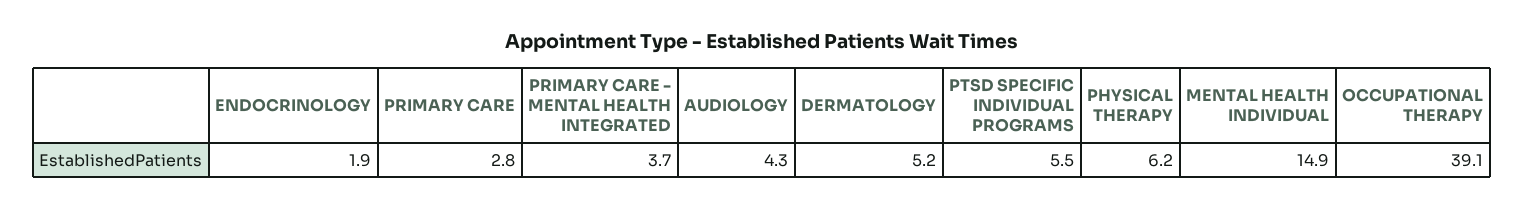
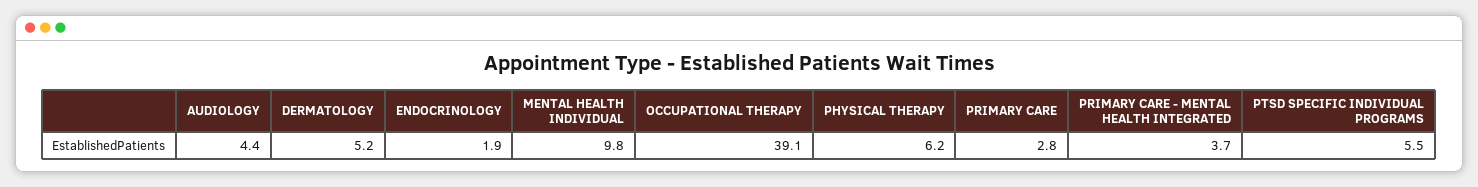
  {
    "ENDOCRINOLOGY": 1.9,
    "PRIMARY CARE": 2.8,
    "PRIMARY CARE - MENTAL HEALTH INTEGRATED": 3.7,
-   "AUDIOLOGY": 4.3,
+   "AUDIOLOGY": 4.4,
    "DERMATOLOGY": 5.2,
    "PTSD SPECIFIC INDIVIDUAL PROGRAMS": 5.5,
    "PHYSICAL THERAPY": 6.2,
-   "MENTAL HEALTH INDIVIDUAL": 14.9,
+   "MENTAL HEALTH INDIVIDUAL": 9.8,
    "OCCUPATIONAL THERAPY": 39.1
  }

